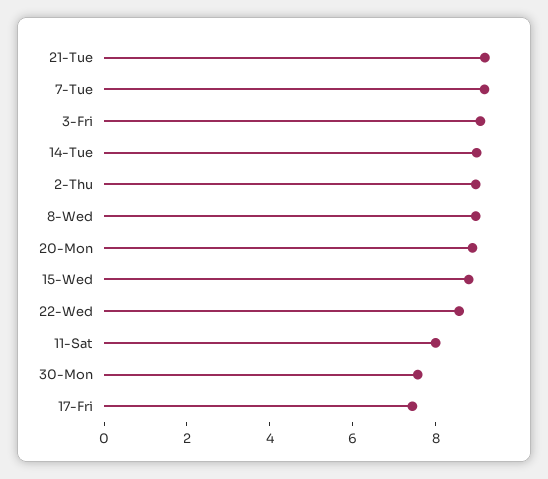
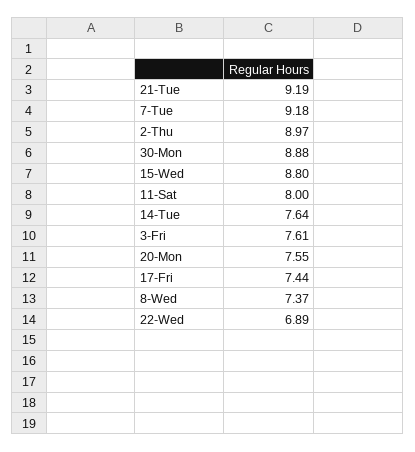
  {
    "21-Tue": 9.19,
    "7-Tue": 9.18,
-   "3-Fri": 9,
+   "3-Fri": 7.61,
-   "14-Tue": 9,
+   "14-Tue": 7.64,
    "2-Thu": 8.97,
-   "8-Wed": 9,
+   "8-Wed": 7.37,
-   "20-Mon": 9,
+   "20-Mon": 7.55,
    "15-Wed": 8.8,
-   "22-Wed": 8.5,
+   "22-Wed": 6.89,
    "11-Sat": 8,
-   "30-Mon": 7.5,
+   "30-Mon": 8.88,
    "17-Fri": 7.44
  }

